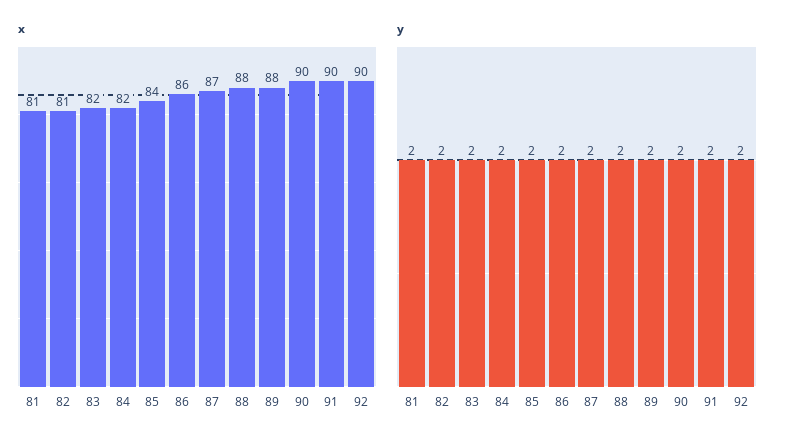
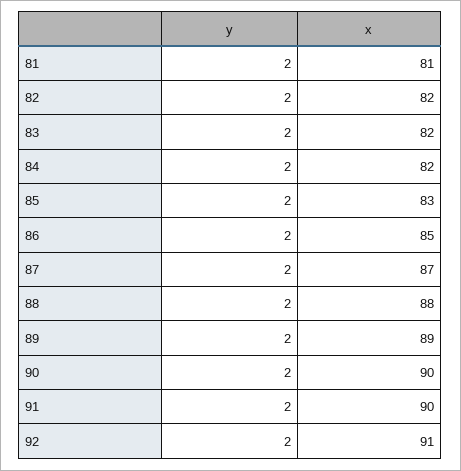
  {
    "x": {
      "81": 81,
-     "82": 81,
+     "82": 82,
      "83": 82,
      "84": 82,
-     "85": 84,
+     "85": 83,
-     "86": 86,
+     "86": 85,
      "87": 87,
      "88": 88,
-     "89": 88,
+     "89": 89,
      "90": 90,
      "91": 90,
-     "92": 90
+     "92": 91
    },
    "y": {
      "81": 2,
      "82": 2,
      "83": 2,
      "84": 2,
      "85": 2,
      "86": 2,
      "87": 2,
      "88": 2,
      "89": 2,
      "90": 2,
      "91": 2,
      "92": 2
    }
  }

